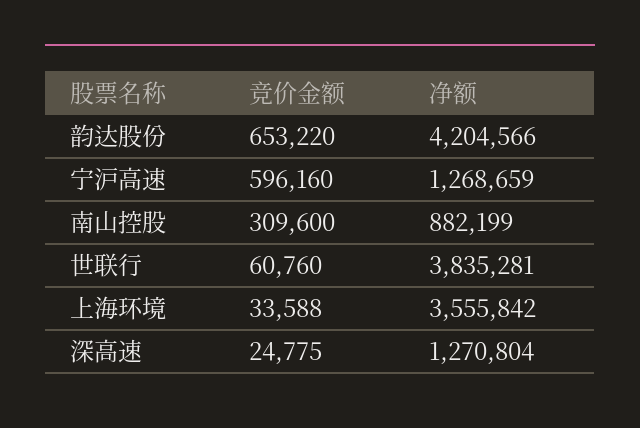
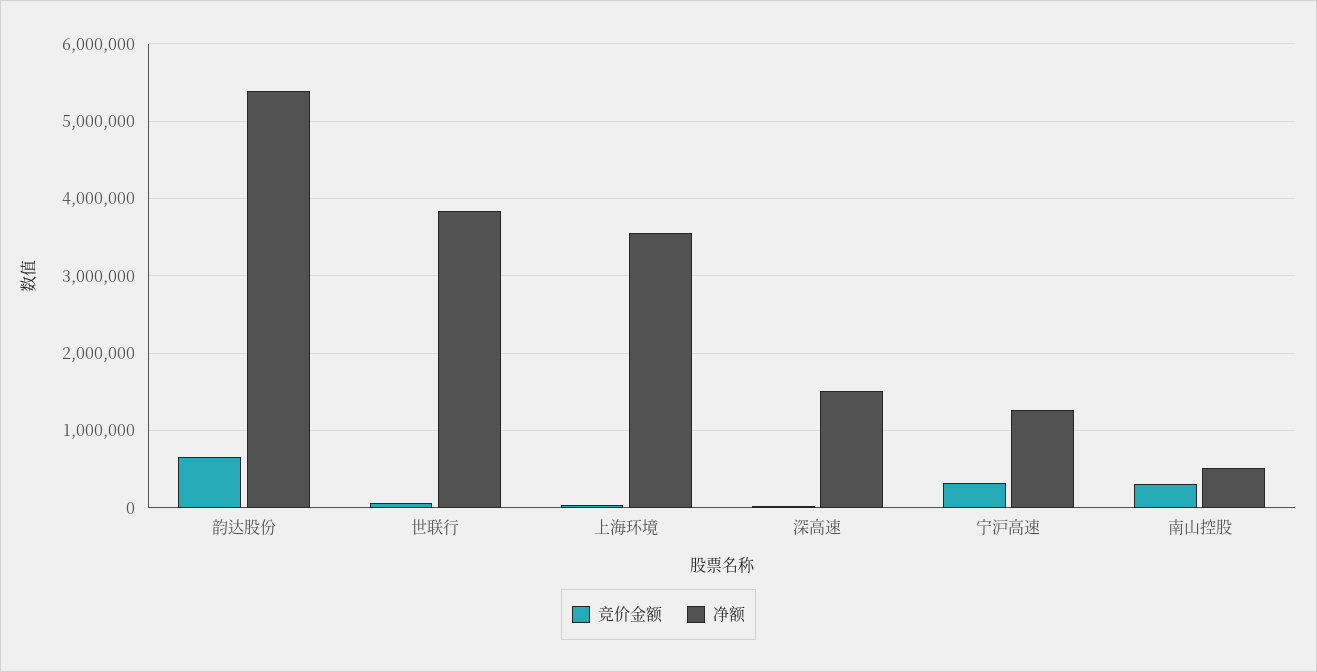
  {
    "竞价金额": {
      "韵达股份": 653220,
-     "宁沪高速": 596160,
+     "宁沪高速": 300000,
      "南山控股": 309600,
      "世联行": 60760,
      "上海环境": 33588,
      "深高速": 24775
    },
    "净额": {
-     "韵达股份": 4204566,
+     "韵达股份": 5400000,
      "宁沪高速": 1268659,
-     "南山控股": 882199,
+     "南山控股": 500000,
      "世联行": 3835281,
      "上海环境": 3555842,
-     "深高速": 1270804
+     "深高速": 1500000
    }
  }

